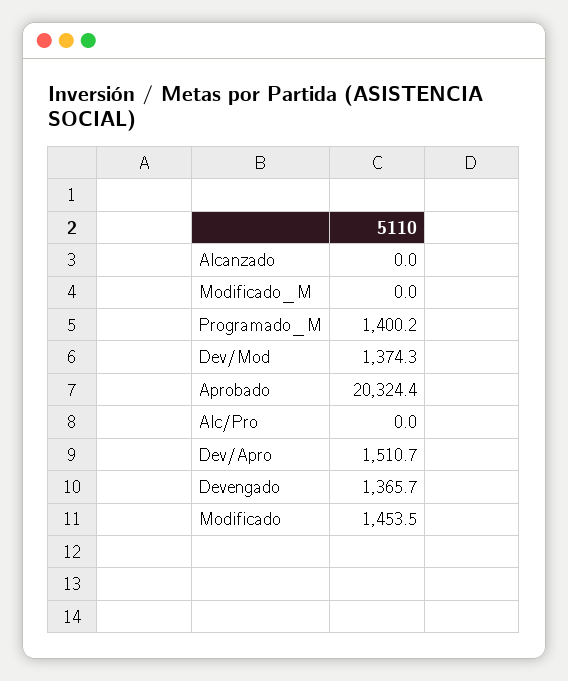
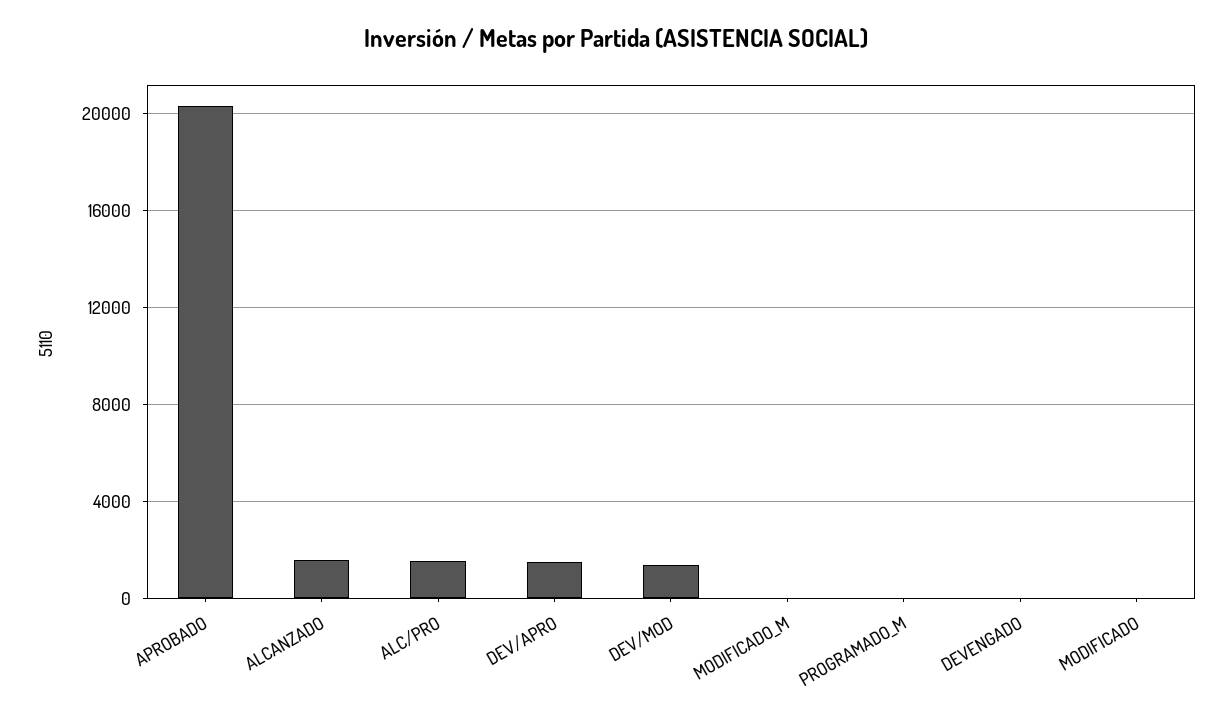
  {
-   "Alcanzado": 0,
+   "Alcanzado": 1500,
    "Modificado_M": 0,
-   "Programado_M": 1400.2,
+   "Programado_M": 0,
    "Dev/Mod": 1374.3,
    "Aprobado": 20324.4,
-   "Alc/Pro": 0,
+   "Alc/Pro": 1500,
    "Dev/Apro": 1510.7,
-   "Devengado": 1365.7,
+   "Devengado": 0,
-   "Modificado": 1453.5
+   "Modificado": 0
  }

